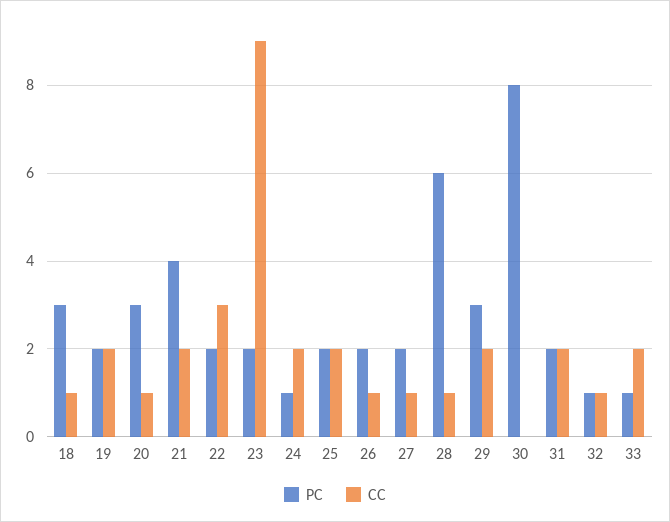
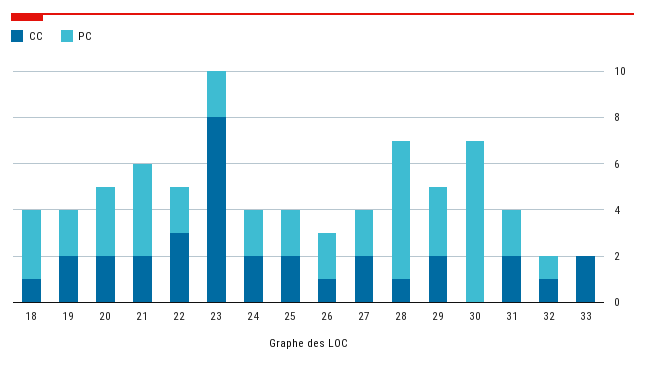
  {
    "PC": {
      "18": 3,
      "19": 2,
      "20": 3,
      "21": 4,
      "22": 2,
      "23": 2,
-     "24": 1,
+     "24": 2,
      "25": 2,
      "26": 2,
      "27": 2,
      "28": 6,
      "29": 3,
-     "30": 8,
+     "30": 7,
      "31": 2,
      "32": 1,
-     "33": 1
+     "33": 0
    },
    "CC": {
      "18": 1,
      "19": 2,
-     "20": 1,
+     "20": 2,
      "21": 2,
      "22": 3,
-     "23": 9,
+     "23": 8,
      "24": 2,
      "25": 2,
      "26": 1,
-     "27": 1,
+     "27": 2,
      "28": 1,
      "29": 2,
      "30": 0,
      "31": 2,
      "32": 1,
      "33": 2
    }
  }

